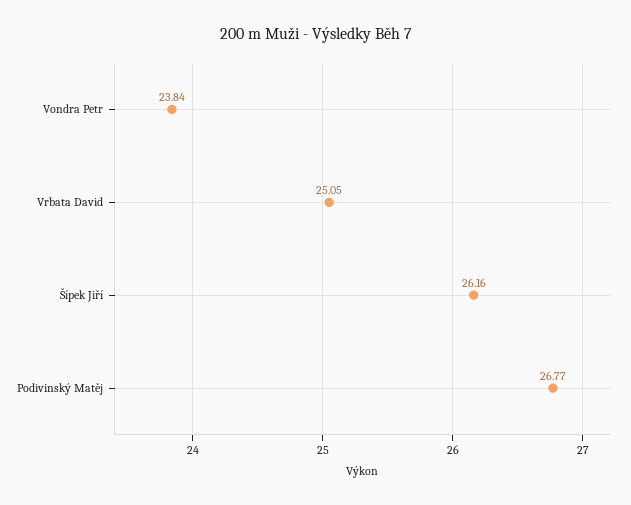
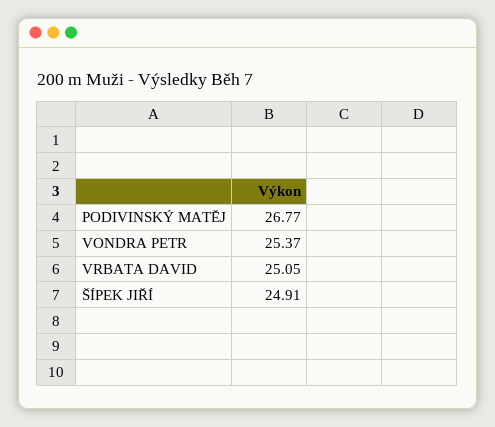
  {
-   "Vondra Petr": 23.84,
+   "Vondra Petr": 25.37,
    "Vrbata David": 25.05,
-   "Šípek Jiří": 26.16,
+   "Šípek Jiří": 24.91,
    "Podivinský Matěj": 26.77
  }

